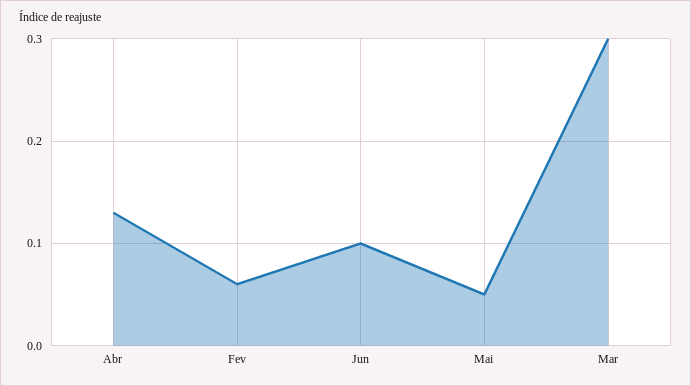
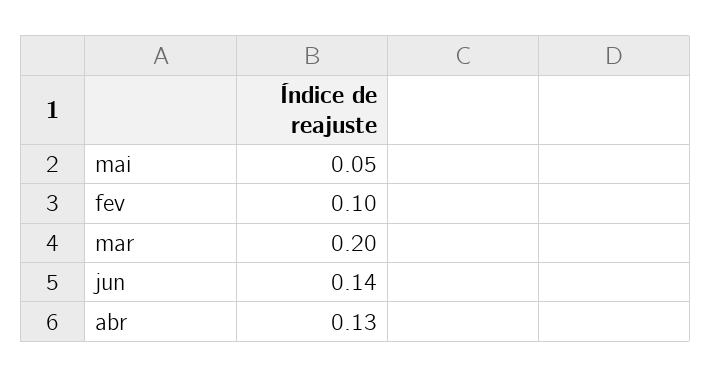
  {
    "Abr": 0.13,
-   "Fev": 0.06,
+   "Fev": 0.1,
-   "Jun": 0.1,
+   "Jun": 0.14,
    "Mai": 0.05,
-   "Mar": 0.3
+   "Mar": 0.2
  }

